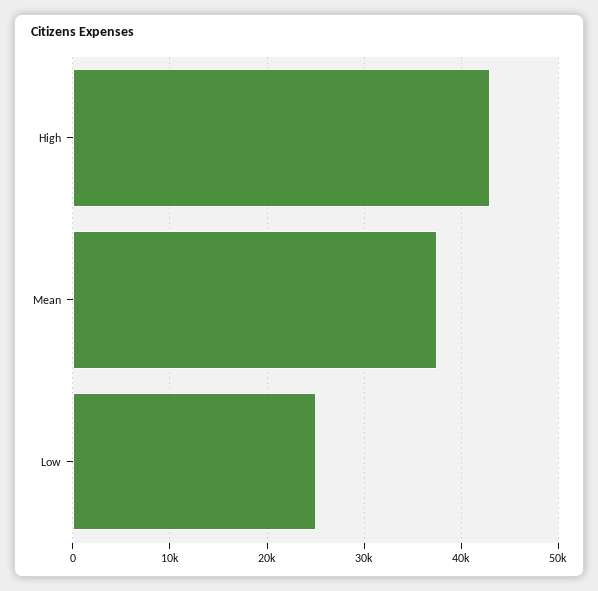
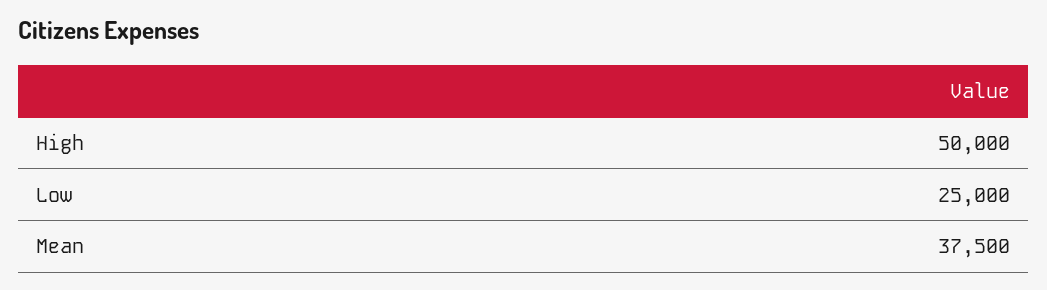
  {
-   "High": 43000,
+   "High": 50000,
    "Mean": 37500,
    "Low": 25000
  }

